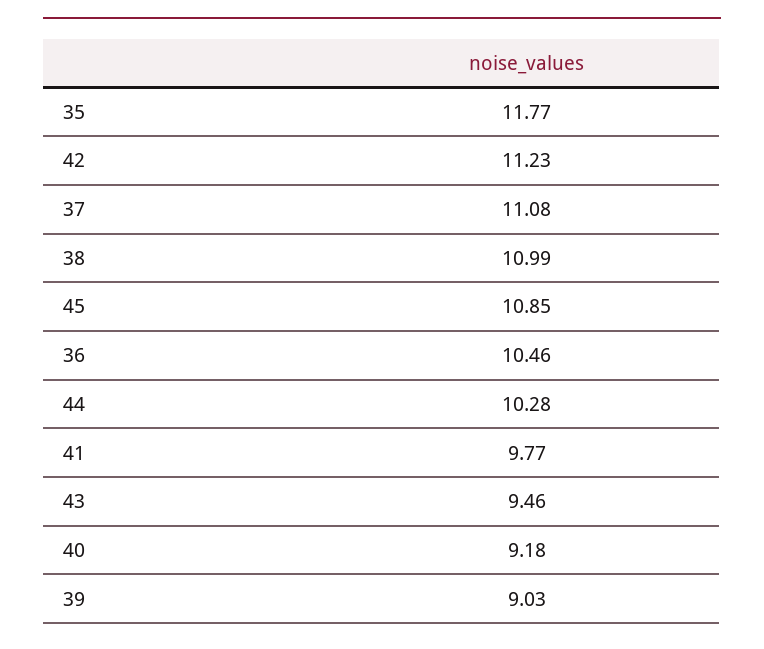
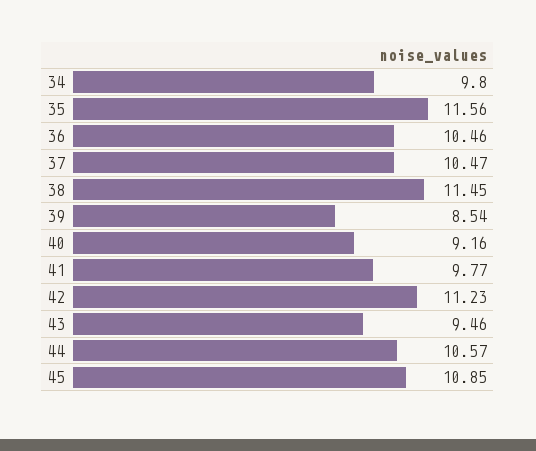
  {
-   "35": 11.77,
+   "35": 11.56,
    "42": 11.23,
-   "37": 11.08,
+   "37": 10.47,
-   "38": 10.99,
+   "38": 11.45,
    "45": 10.85,
    "36": 10.46,
-   "44": 10.28,
+   "44": 10.57,
    "41": 9.77,
    "43": 9.46,
-   "40": 9.18,
+   "40": 9.16,
-   "39": 9.03
+   "39": 8.54,
+   "34": 9.8
  }

